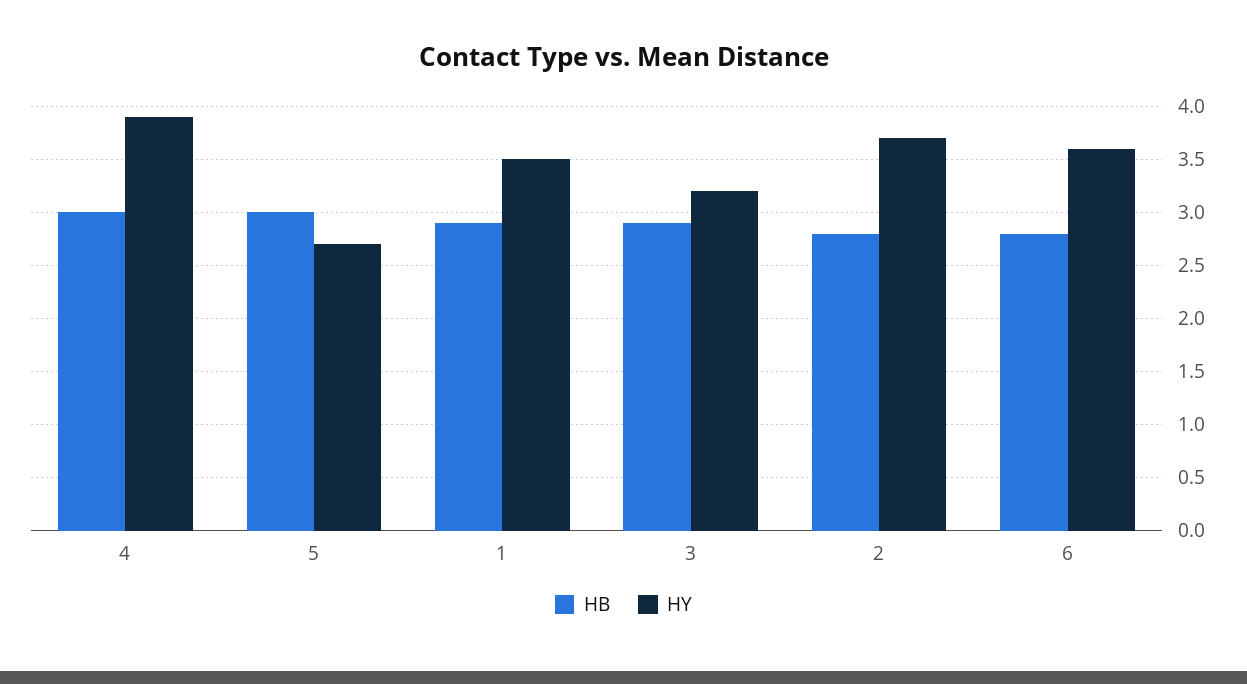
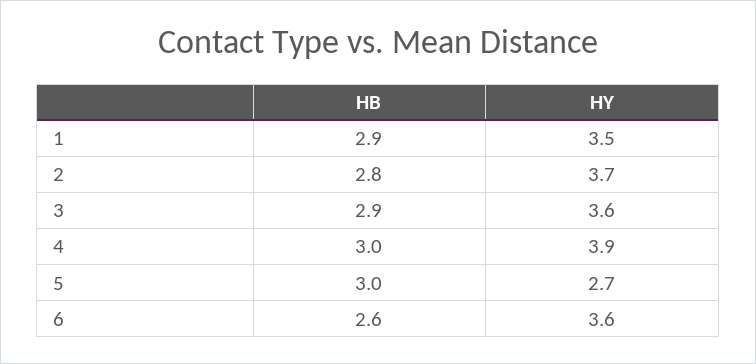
  {
    "HB": {
      "4": 3,
      "5": 3,
      "1": 2.9,
      "3": 2.9,
      "2": 2.8,
-     "6": 2.8
+     "6": 2.6
    },
    "HY": {
      "4": 3.9,
      "5": 2.7,
      "1": 3.5,
-     "3": 3.2,
+     "3": 3.6,
      "2": 3.7,
      "6": 3.6
    }
  }

